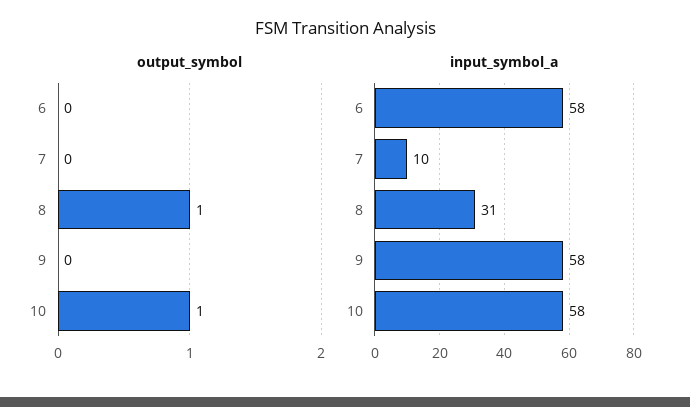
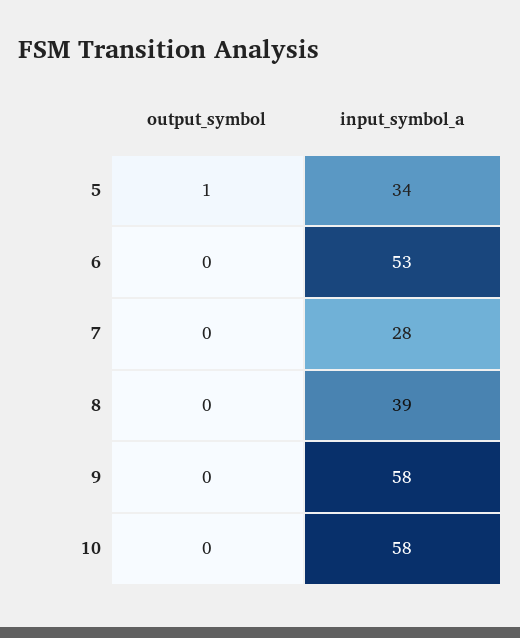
  {
    "output_symbol": {
      "6": 0,
      "7": 0,
-     "8": 1,
+     "8": 0,
      "9": 0,
-     "10": 1
+     "10": 0,
+     "5": 1
    },
    "input_symbol_a": {
-     "6": 58,
+     "6": 53,
-     "7": 10,
+     "7": 28,
-     "8": 31,
+     "8": 39,
      "9": 58,
-     "10": 58
+     "10": 58,
+     "5": 34
    }
  }

